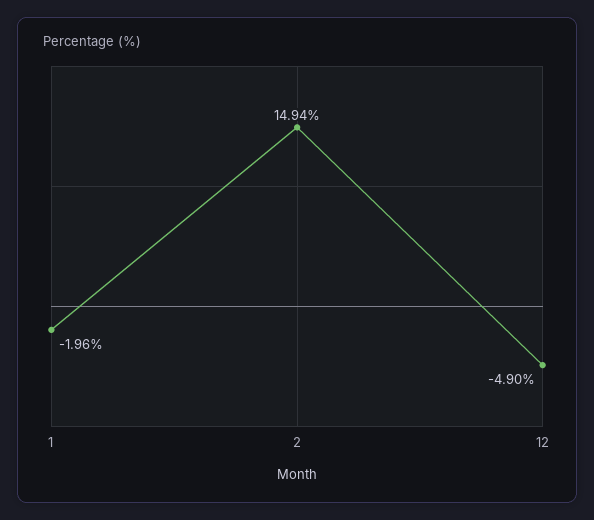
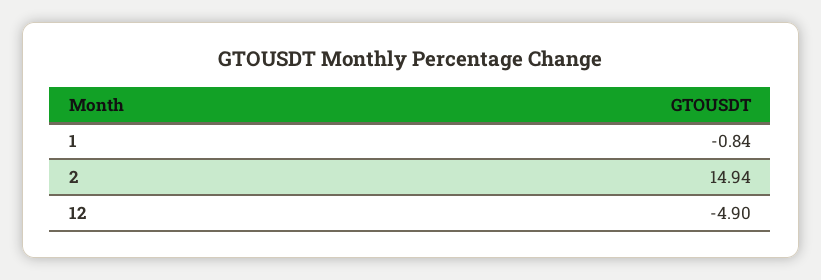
  {
-   "1": -1.96,
+   "1": -0.84,
    "2": 14.94,
    "12": -4.9
  }

